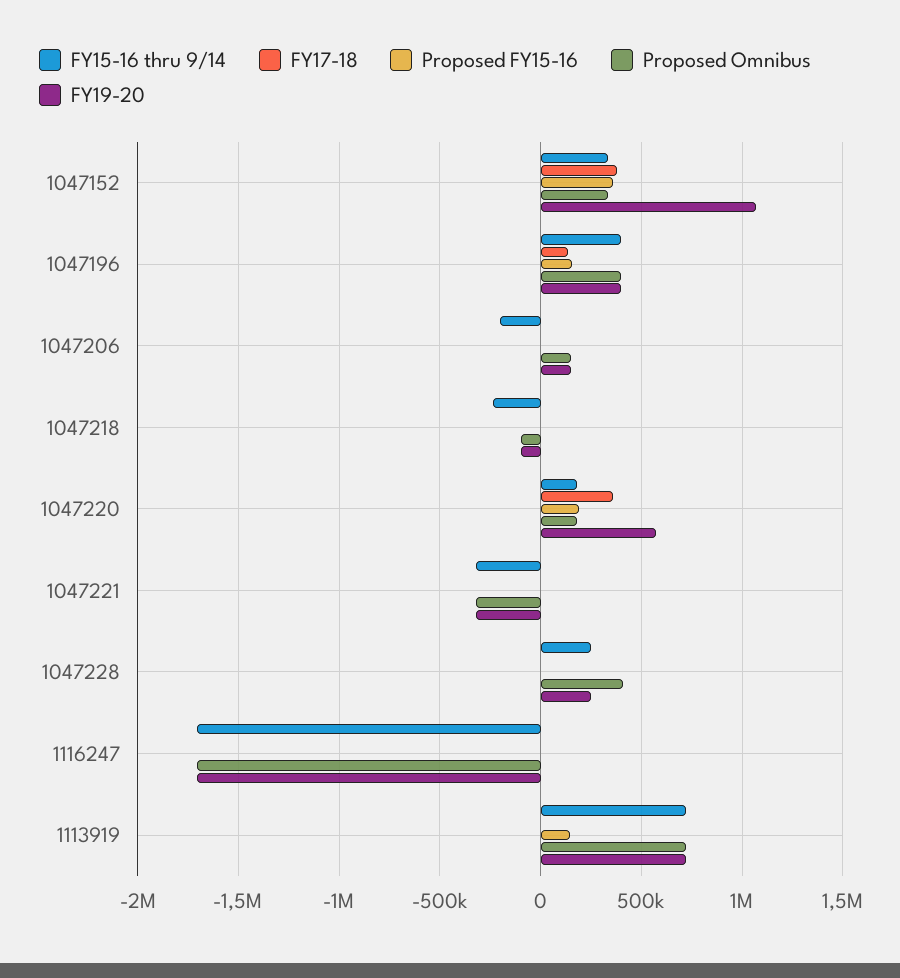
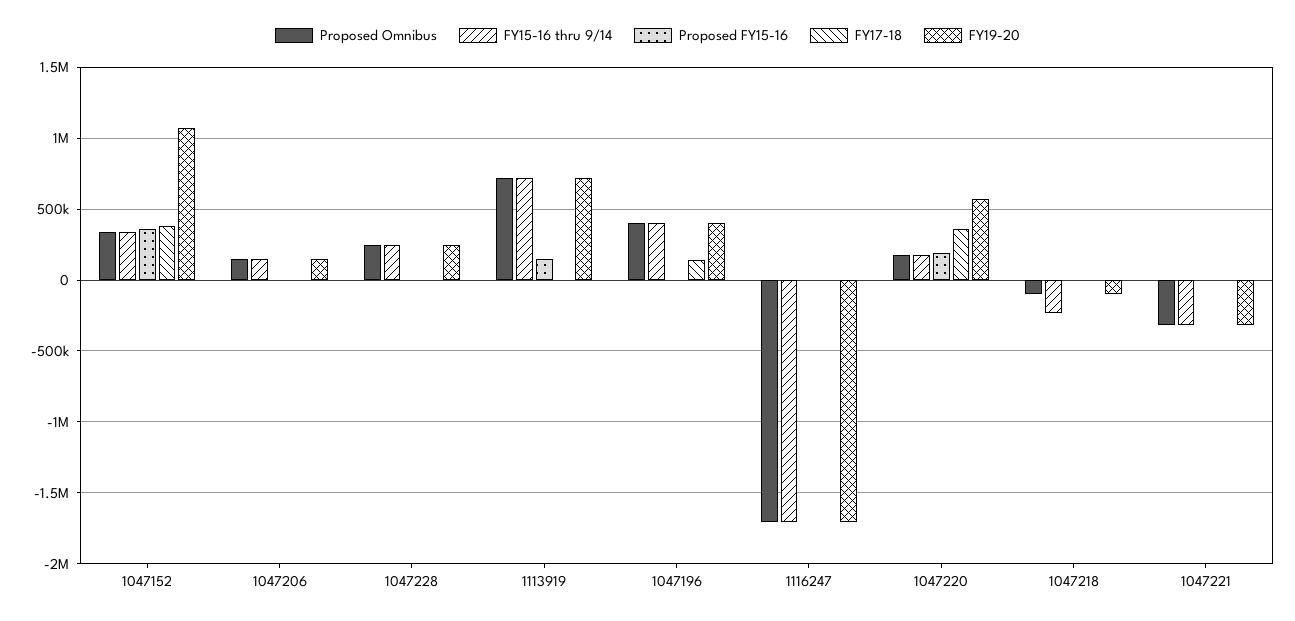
  {
    "FY15-16 thru 9/14": {
      "1047152": 350000,
      "1047196": 400000,
-     "1047206": -200000,
+     "1047206": 150000,
      "1047218": -250000,
      "1047220": 200000,
      "1047221": -300000,
      "1047228": 250000,
      "1116247": -1700000,
      "1113919": 700000
    },
    "FY17-18": {
      "1047152": 400000,
      "1047196": 150000,
      "1047206": 0,
      "1047218": 0,
      "1047220": 350000,
      "1047221": 0,
      "1047228": 0,
      "1116247": 0,
      "1113919": 0
    },
    "Proposed FY15-16": {
      "1047152": 350000,
-     "1047196": 150000,
+     "1047196": 0,
      "1047206": 0,
      "1047218": 0,
      "1047220": 200000,
      "1047221": 0,
      "1047228": 0,
      "1116247": 0,
      "1113919": 150000
    },
    "Proposed Omnibus": {
      "1047152": 350000,
      "1047196": 400000,
      "1047206": 150000,
      "1047218": -100000,
      "1047220": 200000,
      "1047221": -300000,
-     "1047228": 400000,
+     "1047228": 250000,
      "1116247": -1700000,
      "1113919": 700000
    },
    "FY19-20": {
      "1047152": 1050000,
      "1047196": 400000,
      "1047206": 150000,
      "1047218": -100000,
      "1047220": 550000,
      "1047221": -300000,
      "1047228": 250000,
      "1116247": -1700000,
      "1113919": 700000
    }
  }

